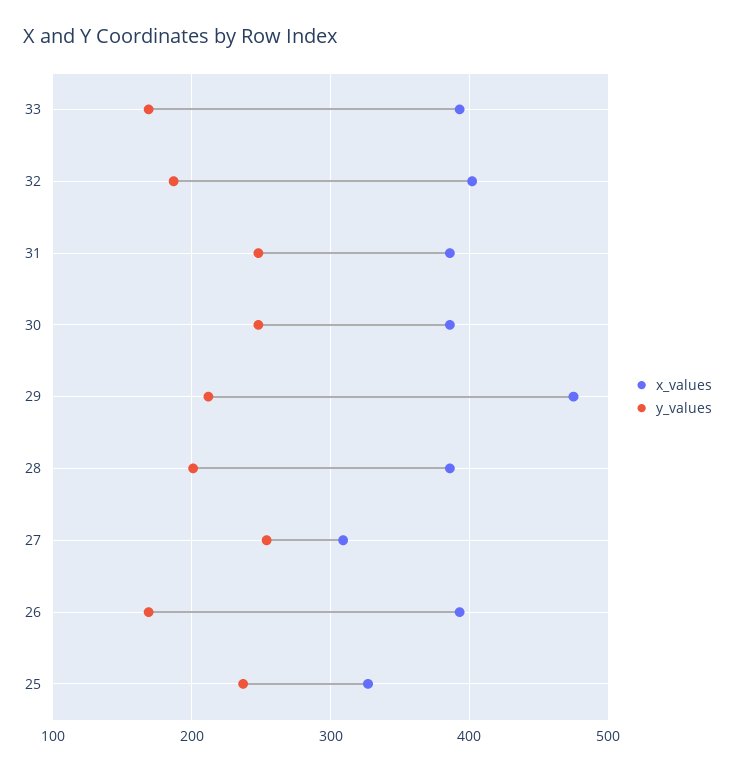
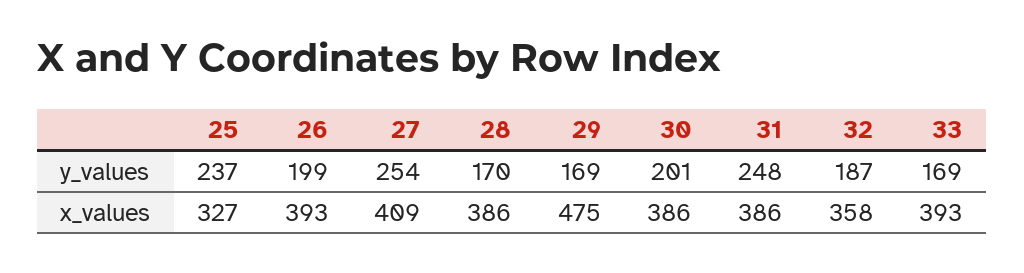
  {
    "x_values": {
      "33": 393,
-     "32": 400,
+     "32": 358,
      "31": 386,
      "30": 386,
      "29": 475,
      "28": 386,
-     "27": 310,
+     "27": 409,
      "26": 393,
      "25": 327
    },
    "y_values": {
      "33": 169,
      "32": 187,
      "31": 248,
-     "30": 250,
+     "30": 201,
-     "29": 210,
+     "29": 169,
-     "28": 200,
+     "28": 170,
      "27": 254,
-     "26": 170,
+     "26": 199,
      "25": 237
    }
  }

